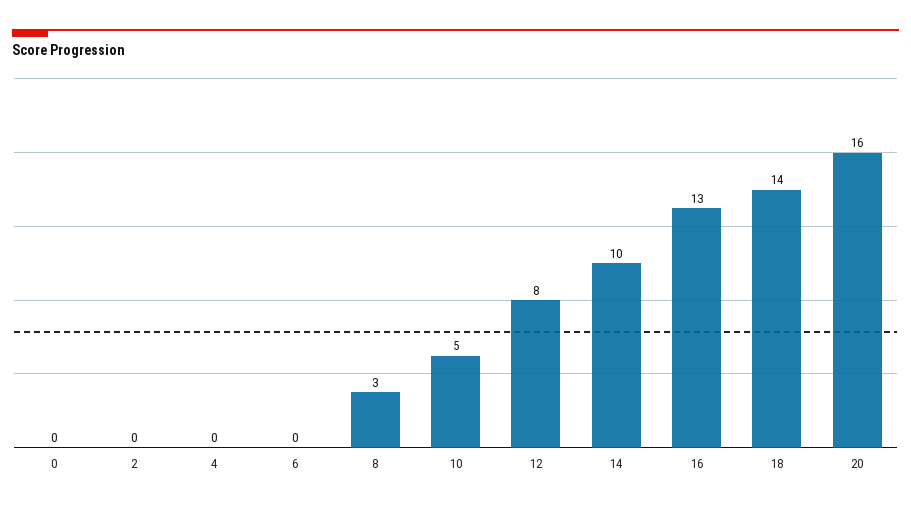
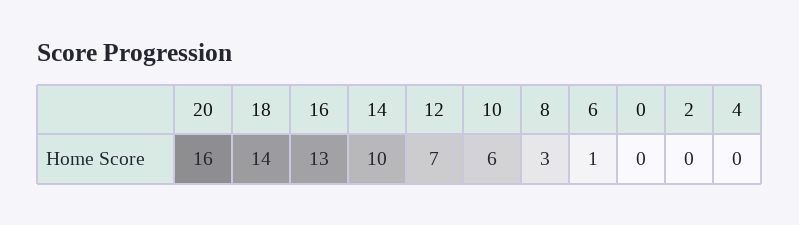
  {
    "0": 0,
    "2": 0,
    "4": 0,
-   "6": 0,
+   "6": 1,
    "8": 3,
-   "10": 5,
+   "10": 6,
-   "12": 8,
+   "12": 7,
    "14": 10,
    "16": 13,
    "18": 14,
    "20": 16
  }

